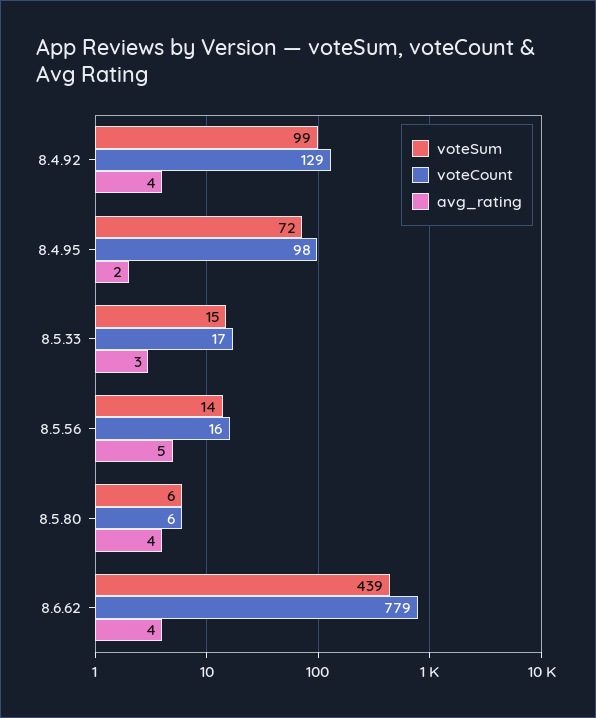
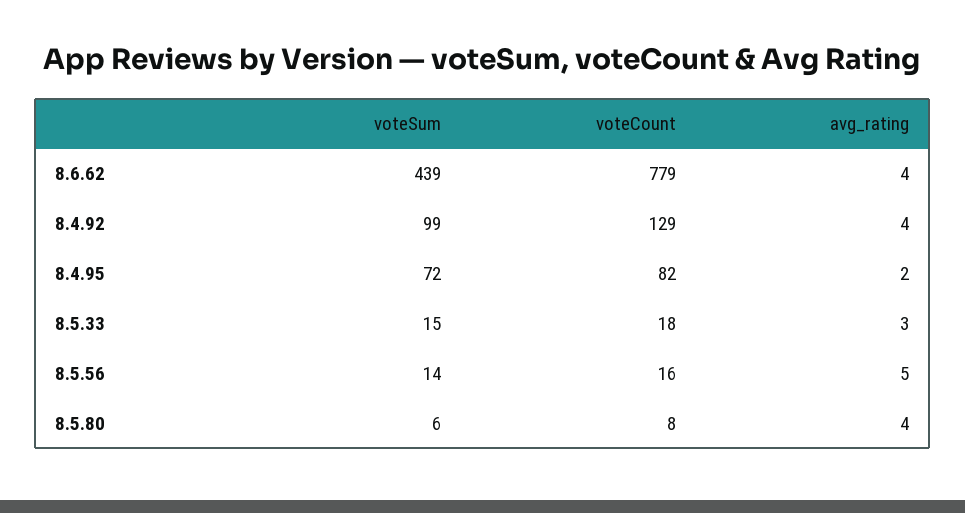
  {
    "voteSum": {
      "8.4.92": 99,
      "8.4.95": 72,
      "8.5.33": 15,
      "8.5.56": 14,
      "8.5.80": 6,
      "8.6.62": 439
    },
    "voteCount": {
      "8.4.92": 129,
-     "8.4.95": 98,
+     "8.4.95": 82,
-     "8.5.33": 17,
+     "8.5.33": 18,
      "8.5.56": 16,
-     "8.5.80": 6,
+     "8.5.80": 8,
      "8.6.62": 779
    },
    "avg_rating": {
      "8.4.92": 4,
      "8.4.95": 2,
      "8.5.33": 3,
      "8.5.56": 5,
      "8.5.80": 4,
      "8.6.62": 4
    }
  }

